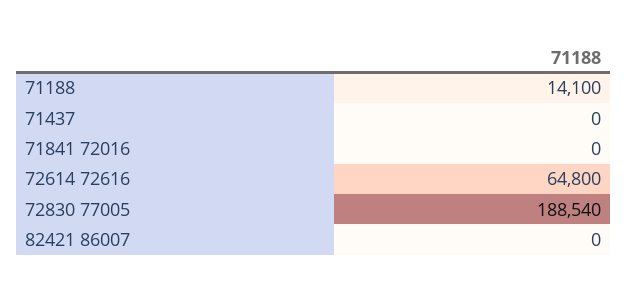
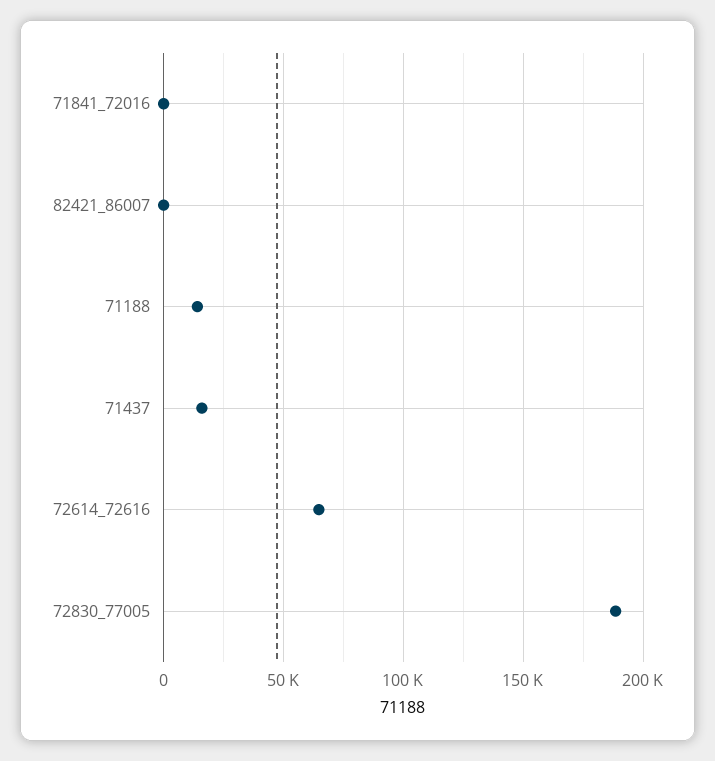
  {
    "71188": 14100,
-   "71437": 0,
+   "71437": 15000,
    "71841 72016": 0,
    "72614 72616": 64800,
    "72830 77005": 188540,
    "82421 86007": 0
  }

